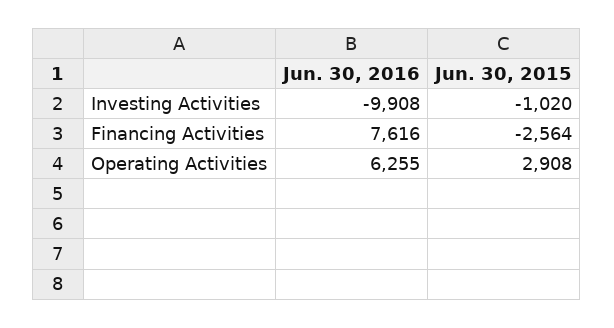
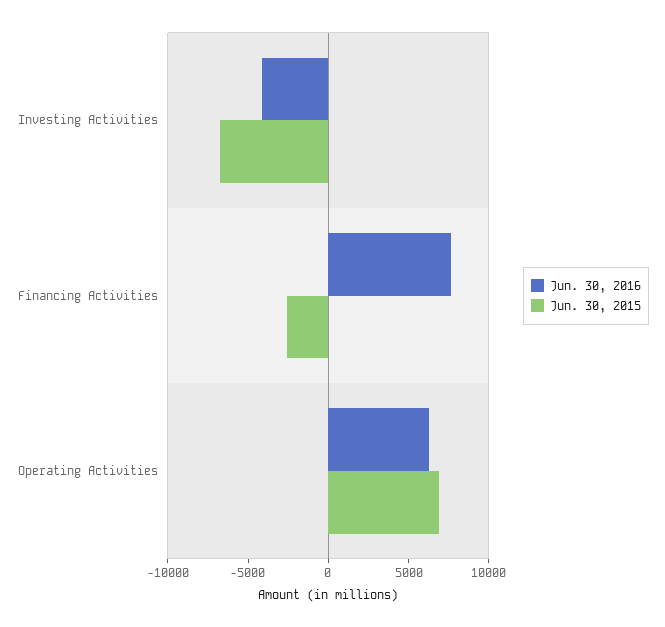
  {
    "Jun. 30, 2016": {
-     "Investing Activities": -9908,
+     "Investing Activities": -4000,
      "Financing Activities": 7616,
      "Operating Activities": 6255
    },
    "Jun. 30, 2015": {
-     "Investing Activities": -1020,
+     "Investing Activities": -7000,
      "Financing Activities": -2564,
-     "Operating Activities": 2908
+     "Operating Activities": 7000
    }
  }

